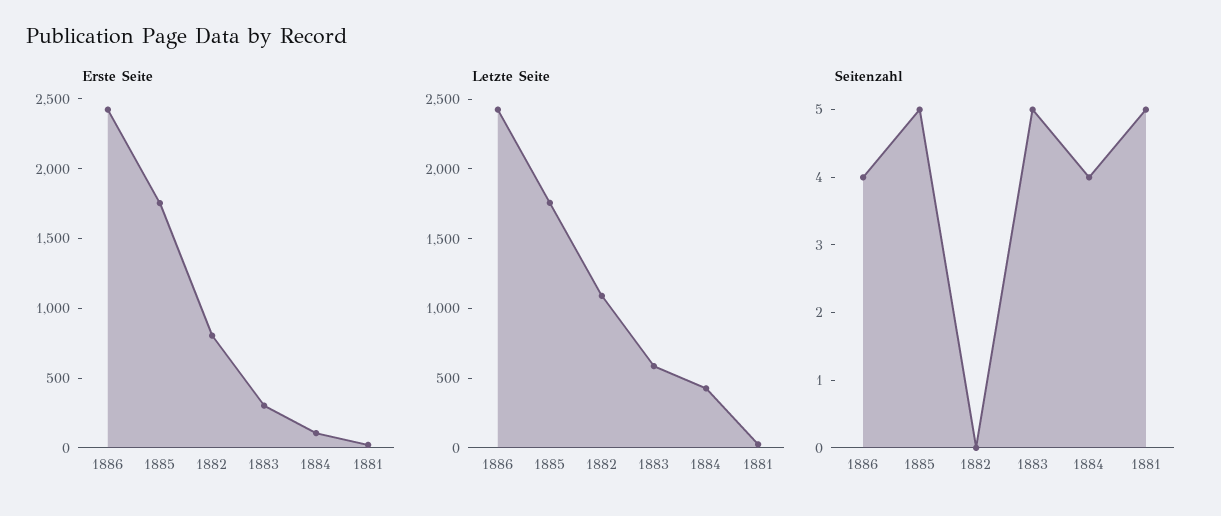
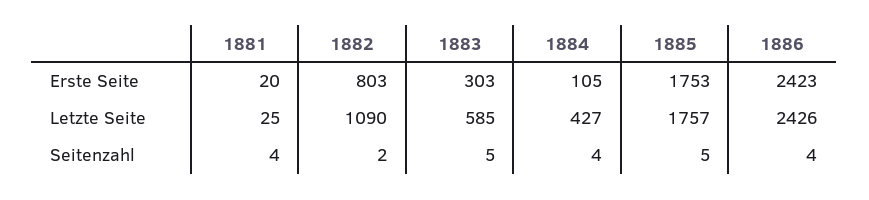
  {
    "Erste Seite": {
      "1886": 2423,
      "1885": 1753,
      "1882": 803,
      "1883": 303,
      "1884": 105,
      "1881": 20
    },
    "Letzte Seite": {
      "1886": 2426,
      "1885": 1757,
      "1882": 1090,
      "1883": 585,
      "1884": 427,
      "1881": 25
    },
    "Seitenzahl": {
      "1886": 4,
      "1885": 5,
-     "1882": 0,
+     "1882": 2,
      "1883": 5,
      "1884": 4,
-     "1881": 5
+     "1881": 4
    }
  }

